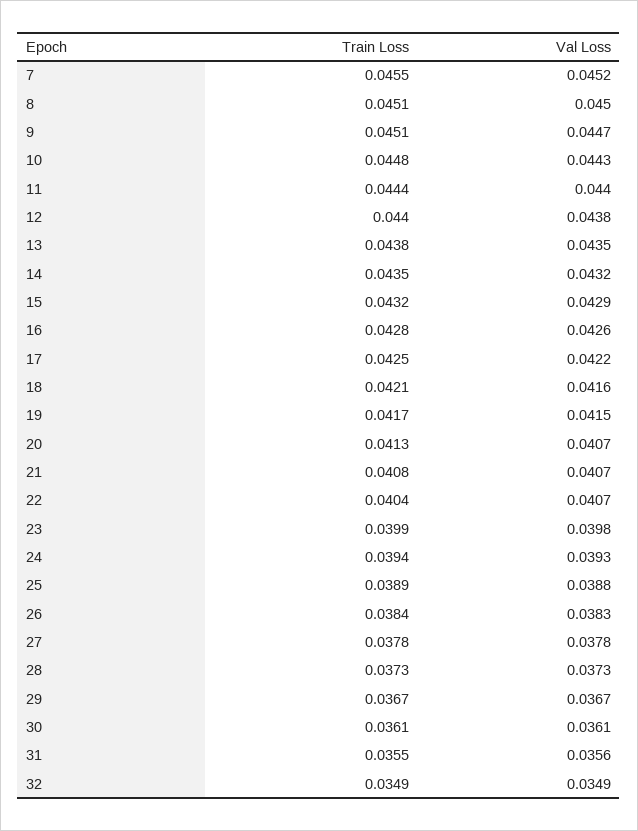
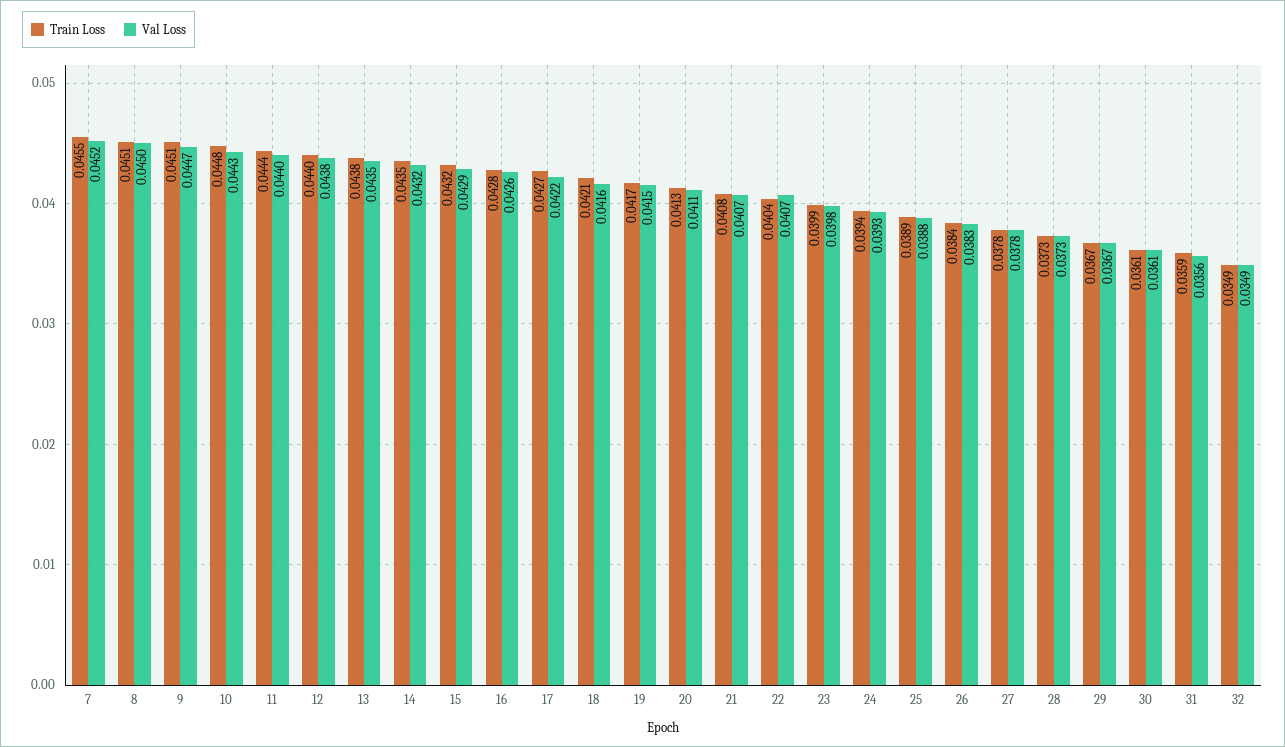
  {
    "Train Loss": {
      "7": 0.0455,
      "8": 0.0451,
      "9": 0.0451,
      "10": 0.0448,
      "11": 0.0444,
      "12": 0.044,
      "13": 0.0438,
      "14": 0.0435,
      "15": 0.0432,
      "16": 0.0428,
-     "17": 0.0425,
+     "17": 0.0427,
      "18": 0.0421,
      "19": 0.0417,
      "20": 0.0413,
      "21": 0.0408,
      "22": 0.0404,
      "23": 0.0399,
      "24": 0.0394,
      "25": 0.0389,
      "26": 0.0384,
      "27": 0.0378,
      "28": 0.0373,
      "29": 0.0367,
      "30": 0.0361,
-     "31": 0.0355,
+     "31": 0.0359,
      "32": 0.0349
    },
    "Val Loss": {
      "7": 0.0452,
      "8": 0.045,
      "9": 0.0447,
      "10": 0.0443,
      "11": 0.044,
      "12": 0.0438,
      "13": 0.0435,
      "14": 0.0432,
      "15": 0.0429,
      "16": 0.0426,
      "17": 0.0422,
      "18": 0.0416,
      "19": 0.0415,
-     "20": 0.0407,
+     "20": 0.0411,
      "21": 0.0407,
      "22": 0.0407,
      "23": 0.0398,
      "24": 0.0393,
      "25": 0.0388,
      "26": 0.0383,
      "27": 0.0378,
      "28": 0.0373,
      "29": 0.0367,
      "30": 0.0361,
      "31": 0.0356,
      "32": 0.0349
    }
  }

